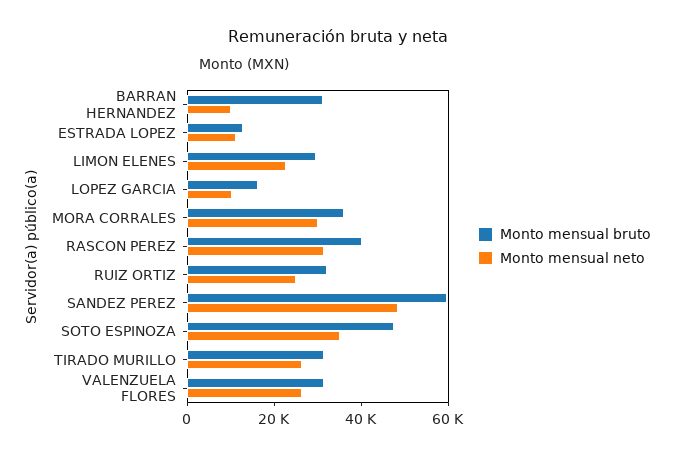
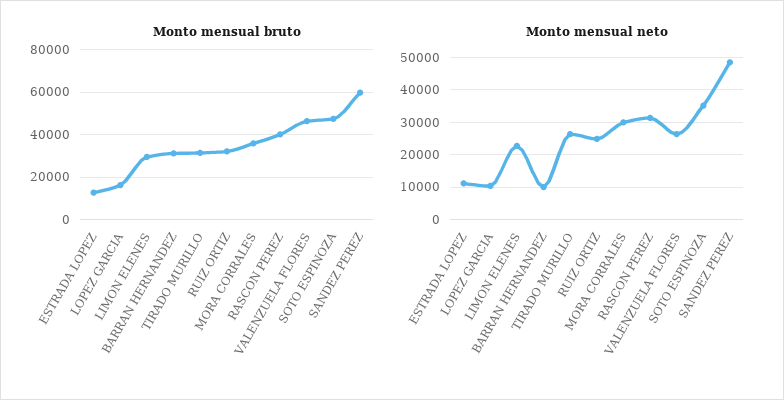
  {
    "Monto mensual bruto": {
      "BARRAN HERNANDEZ": 30000,
      "ESTRADA LOPEZ": 15000,
      "LIMON ELENES": 30000,
      "LOPEZ GARCIA": 15000,
      "MORA CORRALES": 35000,
      "RASCON PEREZ": 40000,
      "RUIZ ORTIZ": 30000,
      "SANDEZ PEREZ": 60000,
      "SOTO ESPINOZA": 45000,
      "TIRADO MURILLO": 30000,
-     "VALENZUELA FLORES": 30000
+     "VALENZUELA FLORES": 45000
    },
    "Monto mensual neto": {
      "BARRAN HERNANDEZ": 10000,
      "ESTRADA LOPEZ": 12000,
      "LIMON ELENES": 22000,
      "LOPEZ GARCIA": 10000,
      "MORA CORRALES": 30000,
      "RASCON PEREZ": 32000,
      "RUIZ ORTIZ": 24000,
      "SANDEZ PEREZ": 48000,
      "SOTO ESPINOZA": 36000,
      "TIRADO MURILLO": 26000,
      "VALENZUELA FLORES": 26000
    }
  }

